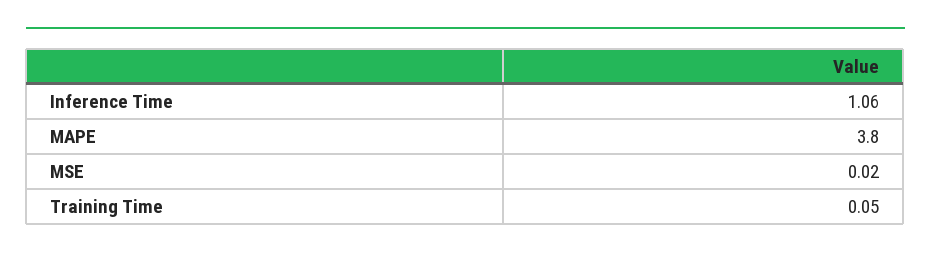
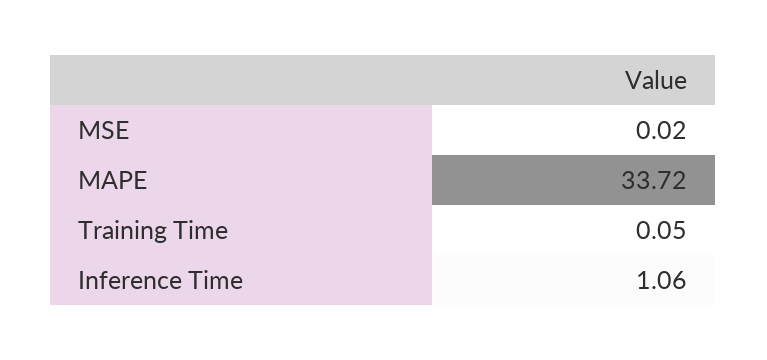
  {
    "Inference Time": 1.06,
-   "MAPE": 3.8,
+   "MAPE": 33.72,
    "MSE": 0.02,
    "Training Time": 0.05
  }

